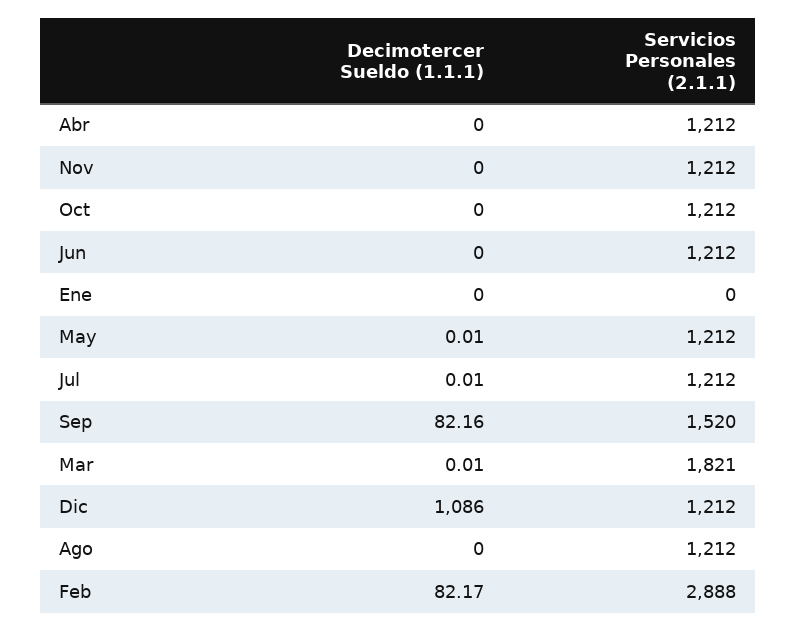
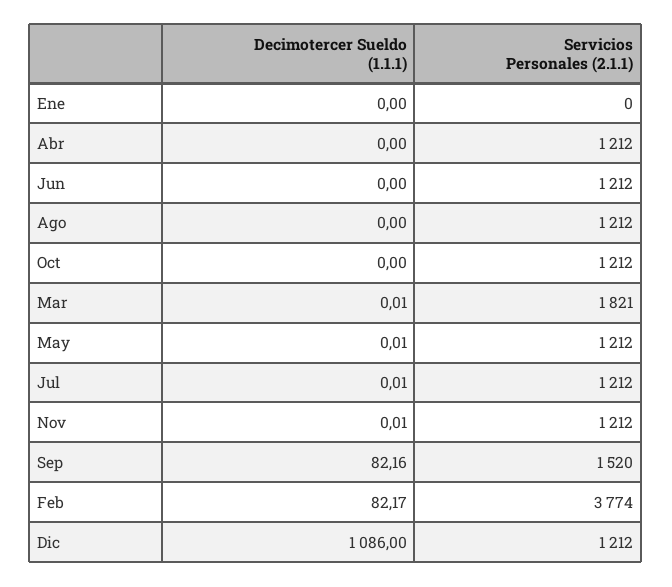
  {
    "Decimotercer Sueldo (1.1.1)": {
      "Abr": 0,
-     "Nov": 0,
+     "Nov": 0.01,
      "Oct": 0,
      "Jun": 0,
      "Ene": 0,
      "May": 0.01,
      "Jul": 0.01,
      "Sep": 82.16,
      "Mar": 0.01,
      "Dic": 1086,
      "Ago": 0,
      "Feb": 82.17
    },
    "Servicios Personales (2.1.1)": {
      "Abr": 1212,
      "Nov": 1212,
      "Oct": 1212,
      "Jun": 1212,
      "Ene": 0,
      "May": 1212,
      "Jul": 1212,
      "Sep": 1520,
      "Mar": 1821,
      "Dic": 1212,
      "Ago": 1212,
-     "Feb": 2888
+     "Feb": 3774
    }
  }

